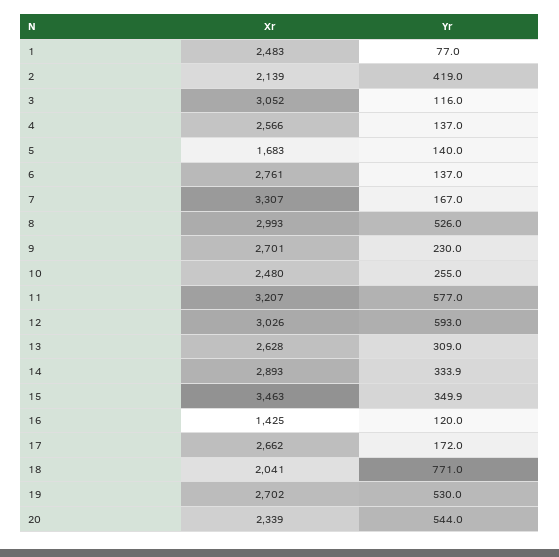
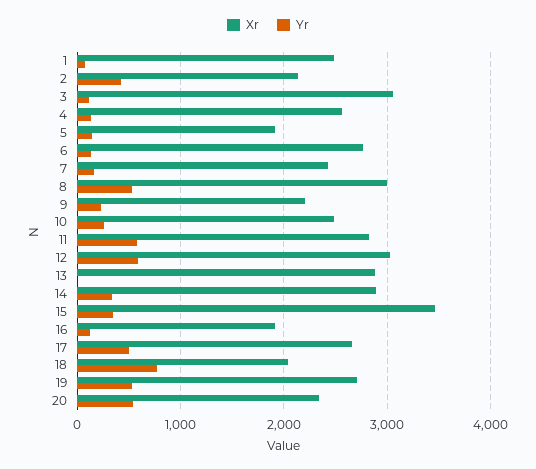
  {
    "Xr": {
      "1": 2483,
      "2": 2139,
      "3": 3052,
      "4": 2566,
-     "5": 1683,
+     "5": 1900,
      "6": 2761,
-     "7": 3307,
+     "7": 2400,
      "8": 2993,
-     "9": 2701,
+     "9": 2200,
      "10": 2480,
-     "11": 3207,
+     "11": 2800,
      "12": 3026,
-     "13": 2628,
+     "13": 2900,
      "14": 2893,
      "15": 3463,
-     "16": 1425,
+     "16": 1900,
      "17": 2662,
      "18": 2041,
      "19": 2702,
      "20": 2339
    },
    "Yr": {
      "1": 77,
      "2": 419,
      "3": 116,
      "4": 137,
      "5": 140,
      "6": 137,
      "7": 167,
      "8": 526,
      "9": 230,
      "10": 255,
      "11": 577,
      "12": 593,
-     "13": 309,
+     "13": 0,
      "14": 333.9,
      "15": 349.9,
      "16": 120,
-     "17": 172,
+     "17": 500,
      "18": 771,
      "19": 530,
      "20": 544
    }
  }

